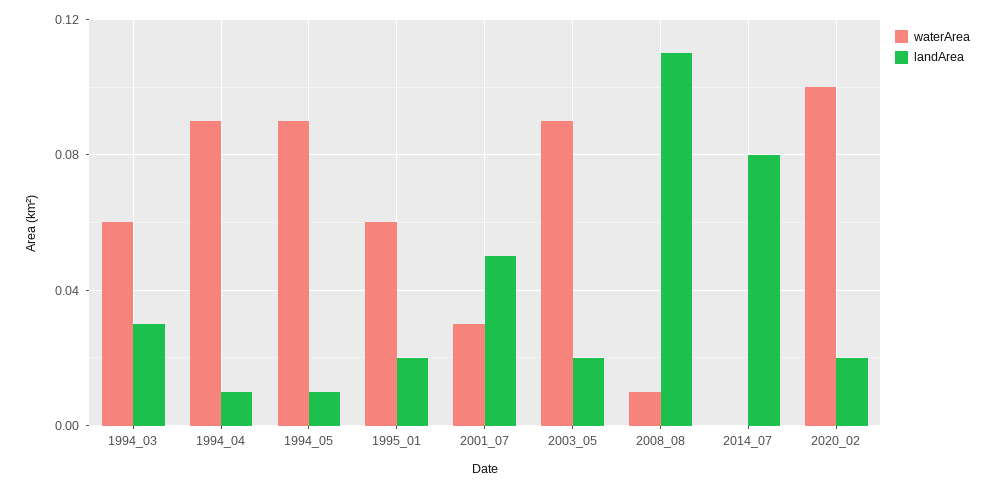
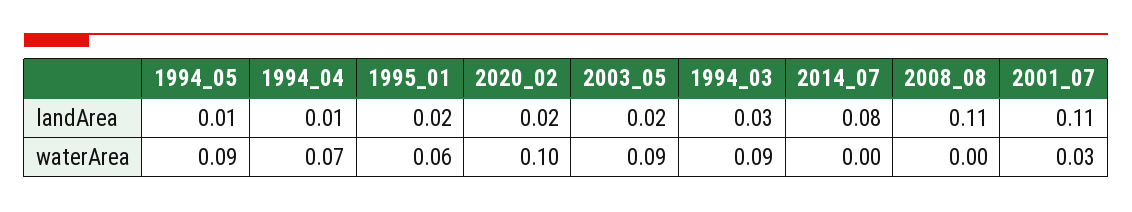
  {
    "waterArea": {
-     "1994_03": 0.06,
+     "1994_03": 0.09,
-     "1994_04": 0.09,
+     "1994_04": 0.07,
      "1994_05": 0.09,
      "1995_01": 0.06,
      "2001_07": 0.03,
      "2003_05": 0.09,
-     "2008_08": 0.01,
+     "2008_08": 0,
      "2014_07": 0,
      "2020_02": 0.1
    },
    "landArea": {
      "1994_03": 0.03,
      "1994_04": 0.01,
      "1994_05": 0.01,
      "1995_01": 0.02,
-     "2001_07": 0.05,
+     "2001_07": 0.11,
      "2003_05": 0.02,
      "2008_08": 0.11,
      "2014_07": 0.08,
      "2020_02": 0.02
    }
  }

